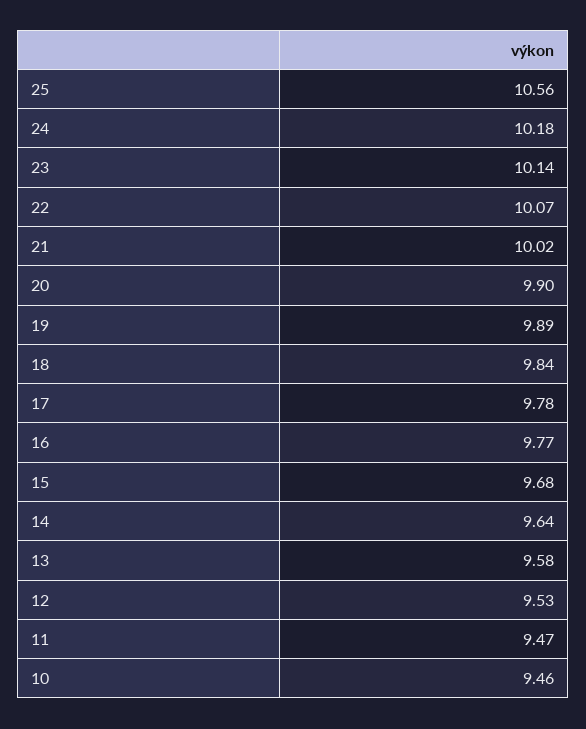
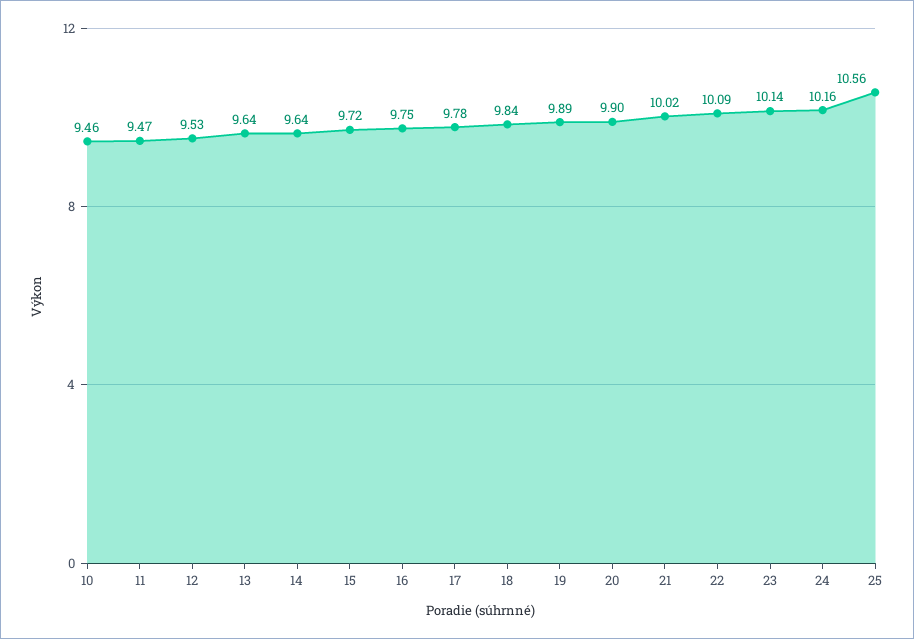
  {
    "25": 10.56,
-   "24": 10.18,
+   "24": 10.16,
    "23": 10.14,
-   "22": 10.07,
+   "22": 10.09,
    "21": 10.02,
    "20": 9.9,
    "19": 9.89,
    "18": 9.84,
    "17": 9.78,
-   "16": 9.77,
+   "16": 9.75,
-   "15": 9.68,
+   "15": 9.72,
    "14": 9.64,
-   "13": 9.58,
+   "13": 9.64,
    "12": 9.53,
    "11": 9.47,
    "10": 9.46
  }

